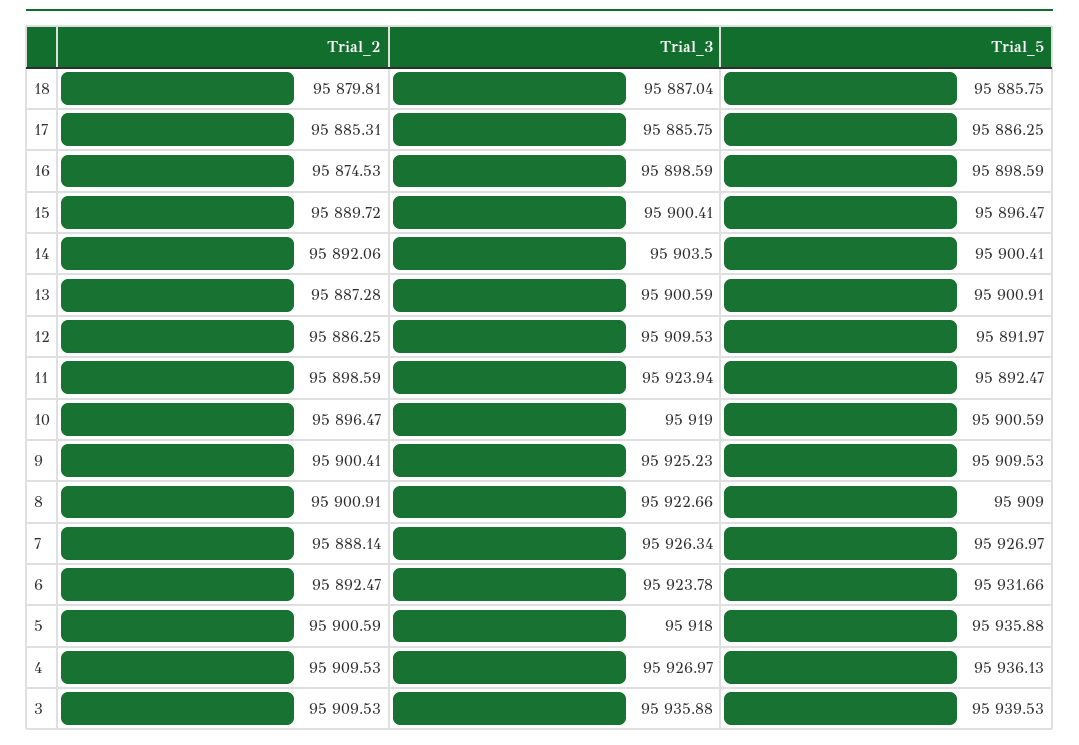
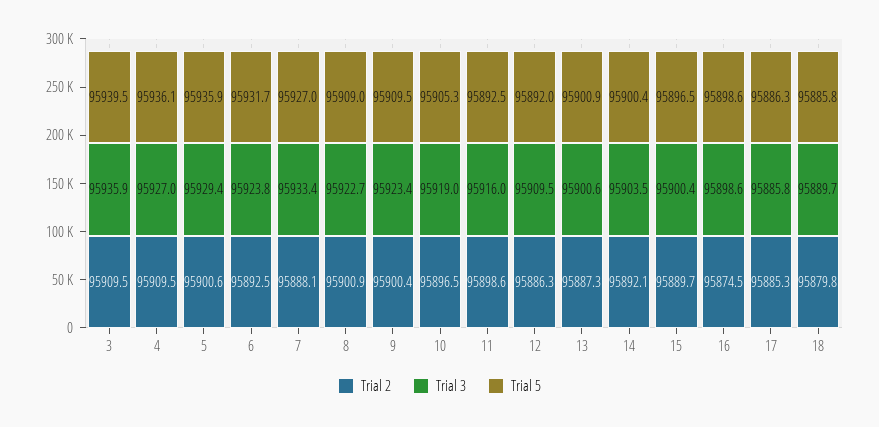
  {
    "Trial_2": {
      "18": 95879.81,
      "17": 95885.31,
      "16": 95874.53,
      "15": 95889.72,
      "14": 95892.06,
      "13": 95887.28,
      "12": 95886.25,
      "11": 95898.59,
      "10": 95896.47,
      "9": 95900.41,
      "8": 95900.91,
      "7": 95888.14,
      "6": 95892.47,
      "5": 95900.59,
      "4": 95909.53,
      "3": 95909.53
    },
    "Trial_3": {
-     "18": 95887.04,
+     "18": 95889.7,
      "17": 95885.75,
      "16": 95898.59,
      "15": 95900.41,
      "14": 95903.5,
      "13": 95900.59,
      "12": 95909.53,
-     "11": 95923.94,
+     "11": 95916,
      "10": 95919,
-     "9": 95925.23,
+     "9": 95923.4,
      "8": 95922.66,
-     "7": 95926.34,
+     "7": 95933.4,
      "6": 95923.78,
-     "5": 95918,
+     "5": 95929.4,
      "4": 95926.97,
      "3": 95935.88
    },
    "Trial_5": {
      "18": 95885.75,
      "17": 95886.25,
      "16": 95898.59,
      "15": 95896.47,
      "14": 95900.41,
      "13": 95900.91,
      "12": 95891.97,
      "11": 95892.47,
-     "10": 95900.59,
+     "10": 95905.3,
      "9": 95909.53,
      "8": 95909,
      "7": 95926.97,
      "6": 95931.66,
      "5": 95935.88,
      "4": 95936.13,
      "3": 95939.53
    }
  }

